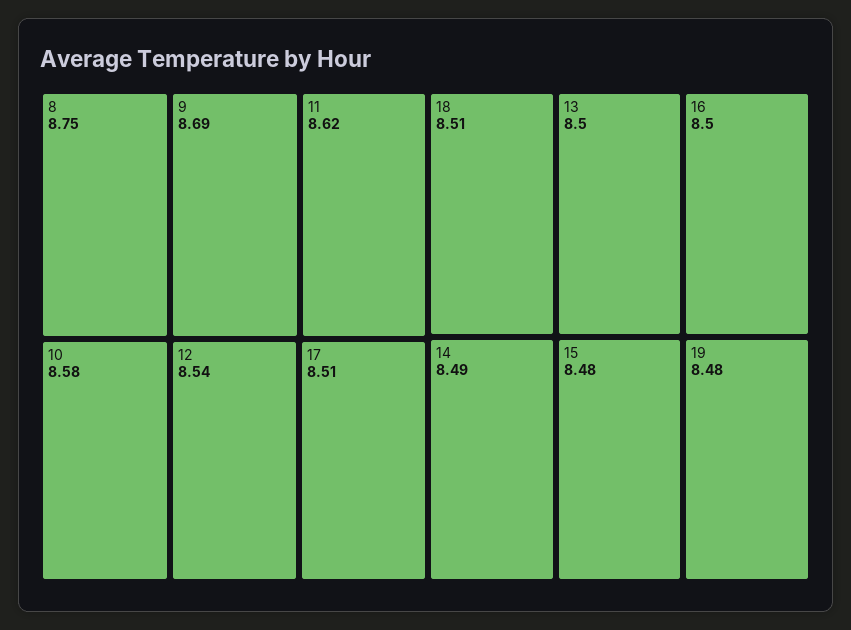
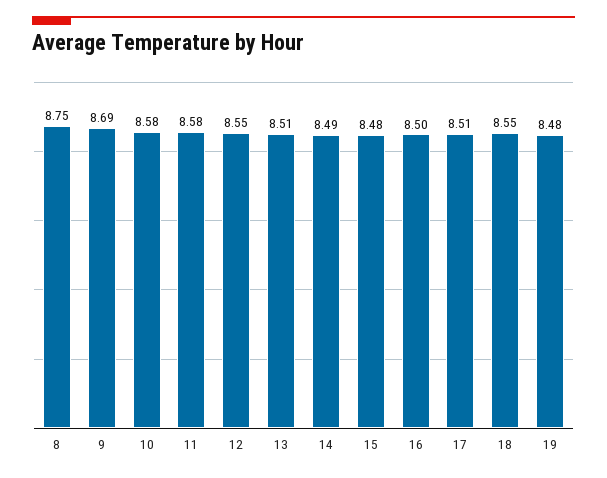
  {
    "8": 8.75,
    "9": 8.69,
-   "11": 8.62,
+   "11": 8.58,
    "10": 8.58,
-   "12": 8.54,
+   "12": 8.55,
    "17": 8.51,
-   "18": 8.51,
+   "18": 8.55,
-   "13": 8.5,
+   "13": 8.51,
    "16": 8.5,
    "14": 8.49,
    "15": 8.48,
    "19": 8.48
  }

